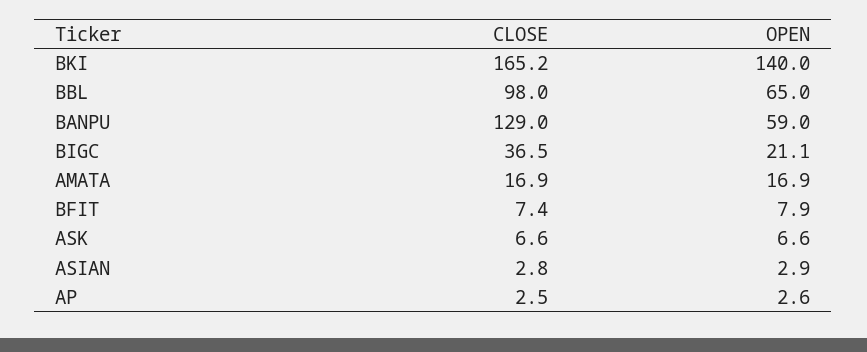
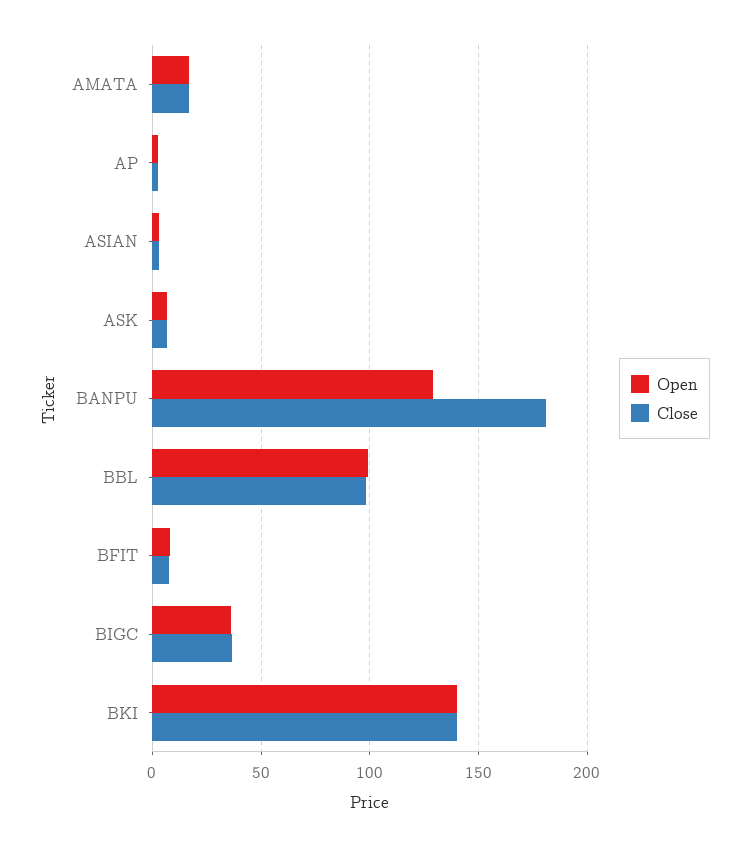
  {
    "CLOSE": {
-     "BKI": 165.2,
+     "BKI": 140,
      "BBL": 98,
-     "BANPU": 129,
+     "BANPU": 180,
      "BIGC": 36.5,
      "AMATA": 16.9,
      "BFIT": 7.4,
      "ASK": 6.6,
      "ASIAN": 2.8,
      "AP": 2.5
    },
    "OPEN": {
      "BKI": 140,
-     "BBL": 65,
+     "BBL": 100,
-     "BANPU": 59,
+     "BANPU": 130,
-     "BIGC": 21.1,
+     "BIGC": 35,
      "AMATA": 16.9,
      "BFIT": 7.9,
      "ASK": 6.6,
      "ASIAN": 2.9,
      "AP": 2.6
    }
  }

